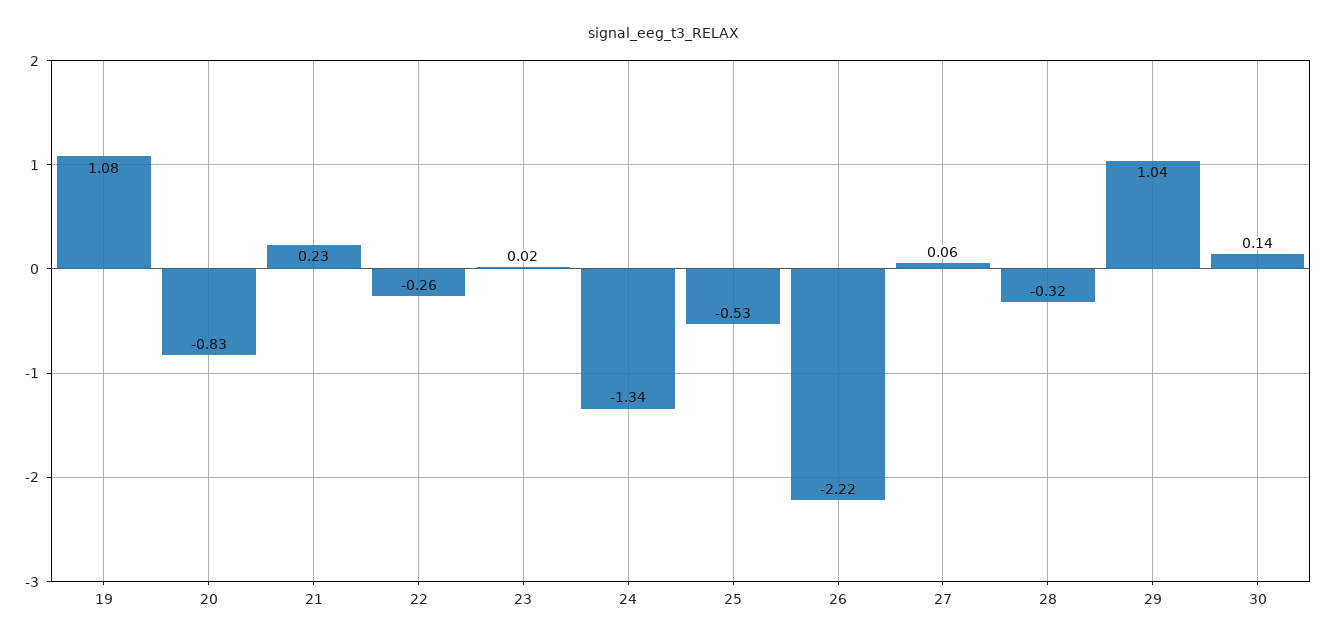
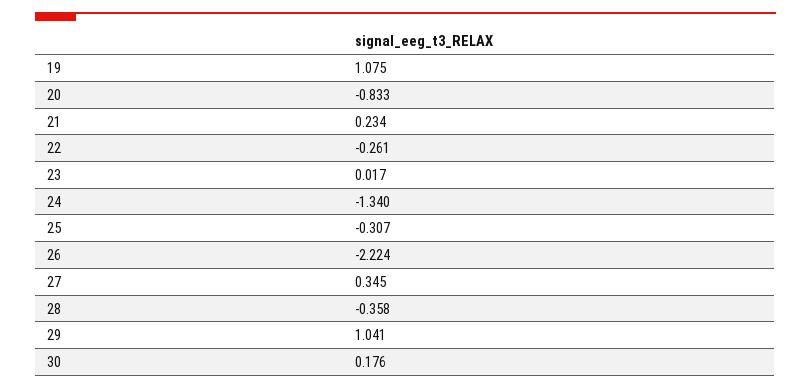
  {
    "19": 1.075,
    "20": -0.833,
    "21": 0.234,
    "22": -0.261,
    "23": 0.017,
    "24": -1.34,
-   "25": -0.53,
+   "25": -0.307,
    "26": -2.224,
-   "27": 0.06,
+   "27": 0.345,
-   "28": -0.32,
+   "28": -0.358,
    "29": 1.041,
-   "30": 0.14
+   "30": 0.176
  }

